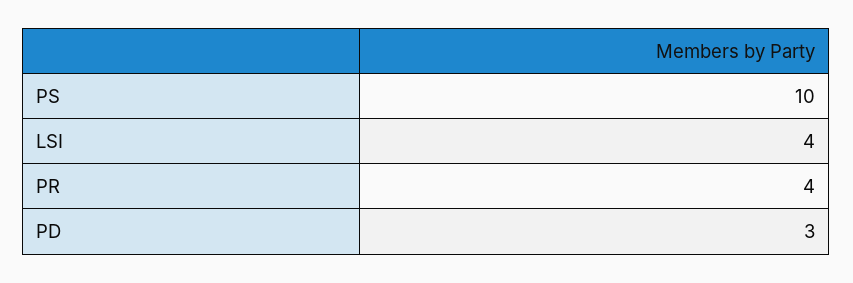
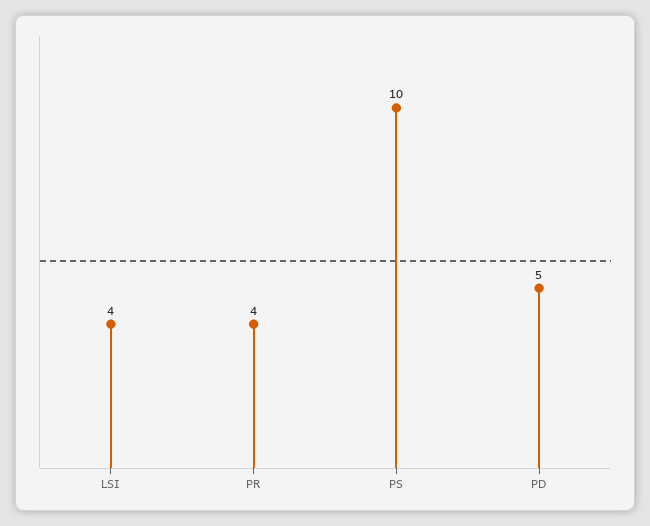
  {
    "PS": 10,
    "LSI": 4,
    "PR": 4,
-   "PD": 3
+   "PD": 5
  }

